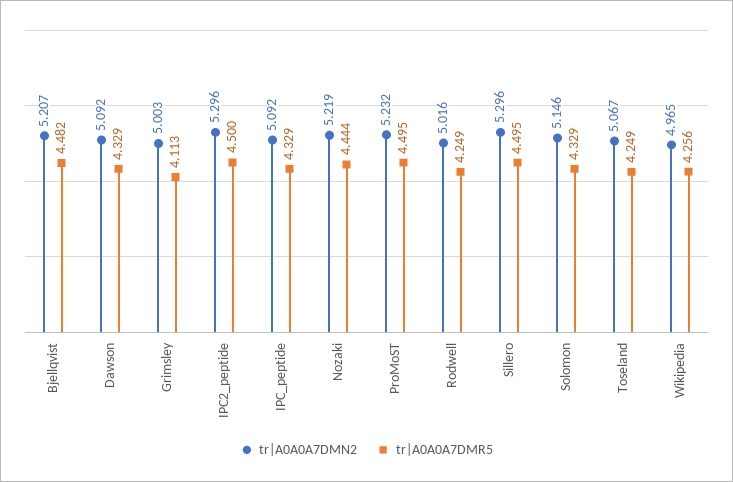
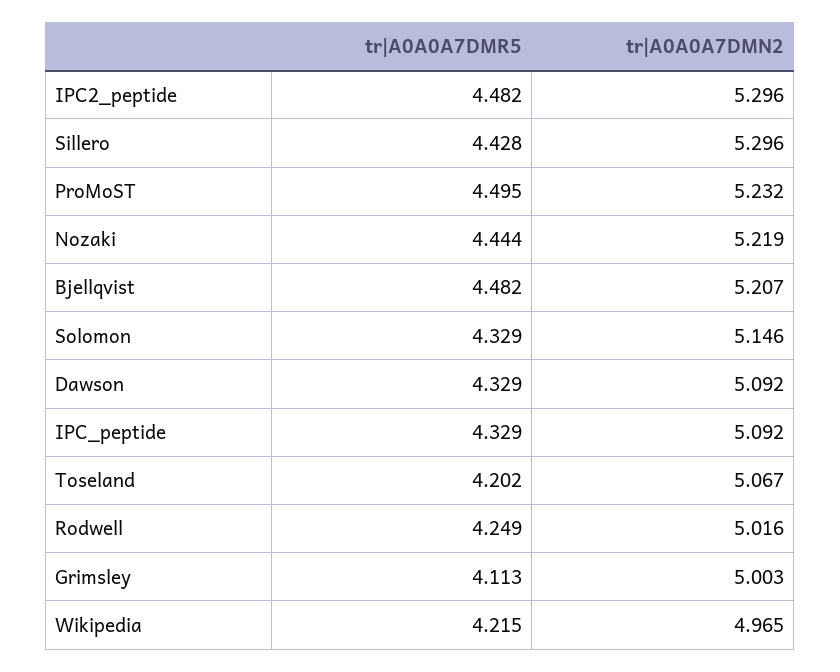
  {
    "tr|A0A0A7DMN2": {
      "Bjellqvist": 5.207,
      "Dawson": 5.092,
      "Grimsley": 5.003,
      "IPC2_peptide": 5.296,
      "IPC_peptide": 5.092,
      "Nozaki": 5.219,
      "ProMoST": 5.232,
      "Rodwell": 5.016,
      "Sillero": 5.296,
      "Solomon": 5.146,
      "Toseland": 5.067,
      "Wikipedia": 4.965
    },
    "tr|A0A0A7DMR5": {
      "Bjellqvist": 4.482,
      "Dawson": 4.329,
      "Grimsley": 4.113,
-     "IPC2_peptide": 4.5,
+     "IPC2_peptide": 4.482,
      "IPC_peptide": 4.329,
      "Nozaki": 4.444,
      "ProMoST": 4.495,
      "Rodwell": 4.249,
-     "Sillero": 4.495,
+     "Sillero": 4.428,
      "Solomon": 4.329,
-     "Toseland": 4.249,
+     "Toseland": 4.202,
-     "Wikipedia": 4.256
+     "Wikipedia": 4.215
    }
  }

